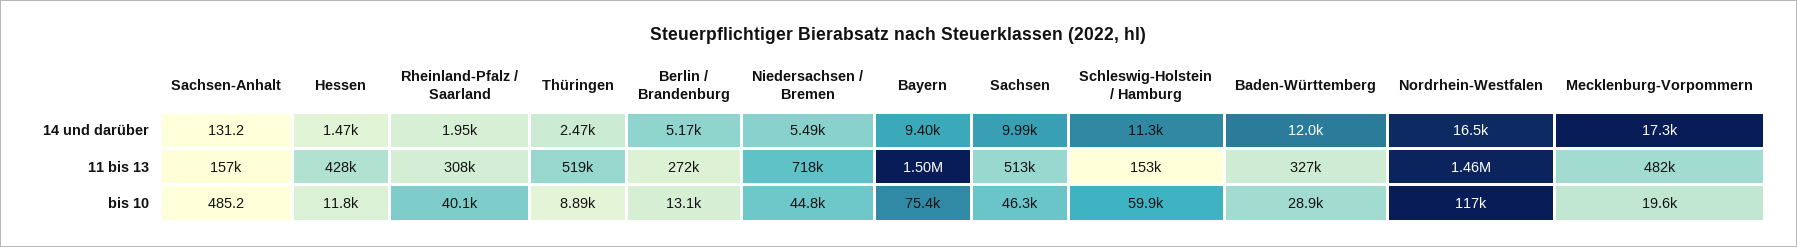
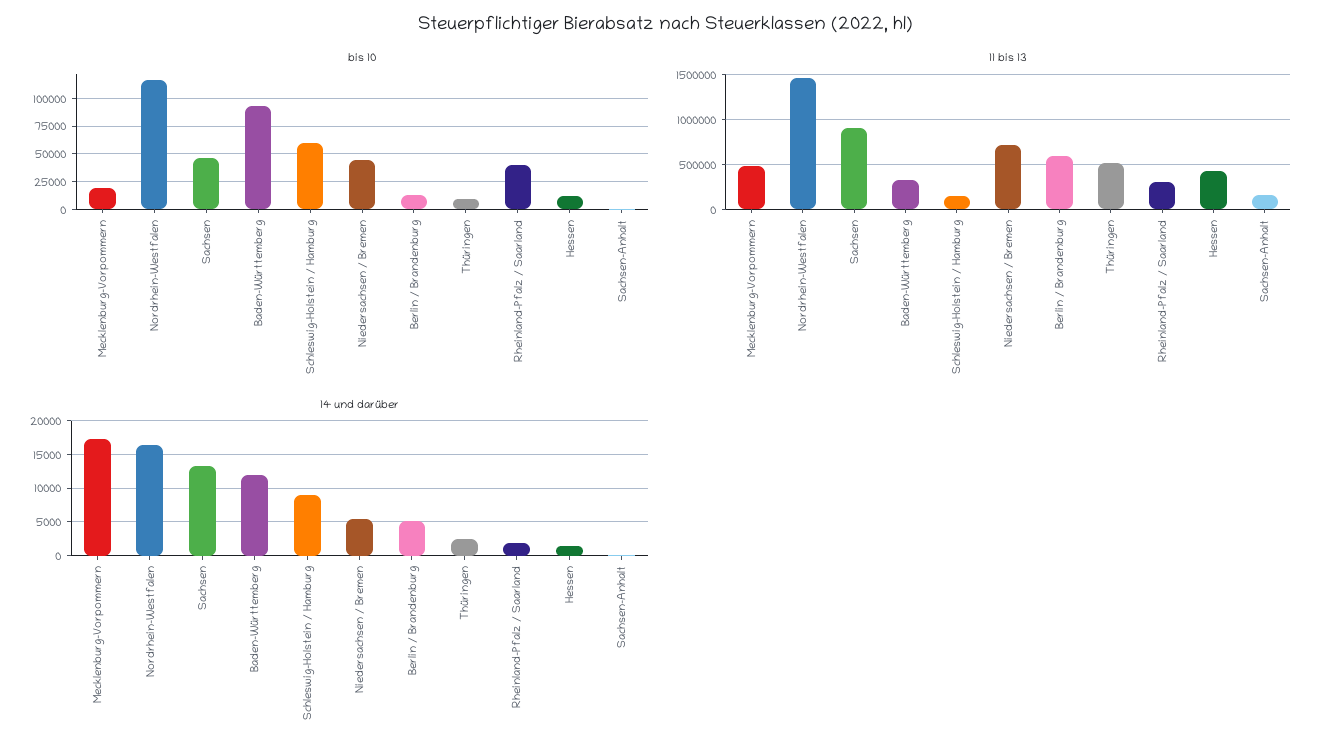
  {
    "14 und darüber": {
      "Sachsen-Anhalt": 131.2,
      "Hessen": 1470,
      "Rheinland-Pfalz / Saarland": 1950,
      "Thüringen": 2470,
      "Berlin / Brandenburg": 5170,
      "Niedersachsen / Bremen": 5490,
-     "Bayern": 9400,
-     "Sachsen": 9990,
+     "Sachsen": 13000,
-     "Schleswig-Holstein / Hamburg": 11300,
+     "Schleswig-Holstein / Hamburg": 9000,
      "Baden-Württemberg": 12000,
      "Nordrhein-Westfalen": 16500,
      "Mecklenburg-Vorpommern": 17300
    },
    "11 bis 13": {
      "Sachsen-Anhalt": 157000,
      "Hessen": 428000,
      "Rheinland-Pfalz / Saarland": 308000,
      "Thüringen": 519000,
-     "Berlin / Brandenburg": 272000,
+     "Berlin / Brandenburg": 600000,
      "Niedersachsen / Bremen": 718000,
-     "Bayern": 1500000,
-     "Sachsen": 513000,
+     "Sachsen": 900000,
      "Schleswig-Holstein / Hamburg": 153000,
      "Baden-Württemberg": 327000,
      "Nordrhein-Westfalen": 1460000,
      "Mecklenburg-Vorpommern": 482000
    },
    "bis 10": {
      "Sachsen-Anhalt": 485.2,
      "Hessen": 11800,
      "Rheinland-Pfalz / Saarland": 40100,
      "Thüringen": 8890,
      "Berlin / Brandenburg": 13100,
      "Niedersachsen / Bremen": 44800,
-     "Bayern": 75400,
      "Sachsen": 46300,
      "Schleswig-Holstein / Hamburg": 59900,
-     "Baden-Württemberg": 28900,
+     "Baden-Württemberg": 100000,
      "Nordrhein-Westfalen": 117000,
      "Mecklenburg-Vorpommern": 19600
    }
  }

